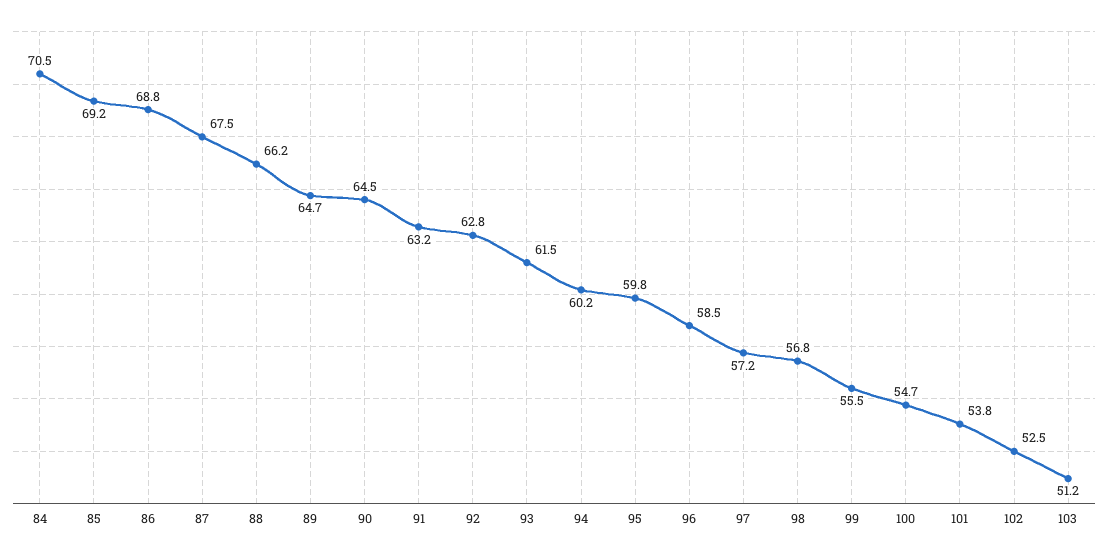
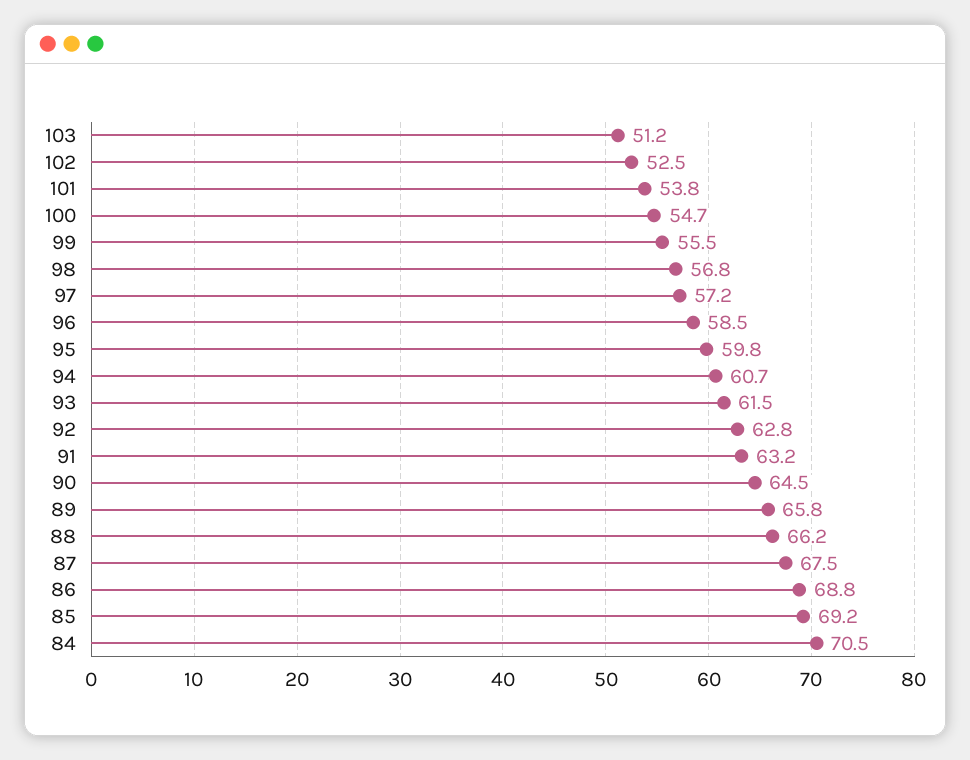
  {
    "84": 70.5,
    "85": 69.2,
    "86": 68.8,
    "87": 67.5,
    "88": 66.2,
-   "89": 64.7,
+   "89": 65.8,
    "90": 64.5,
    "91": 63.2,
    "92": 62.8,
    "93": 61.5,
-   "94": 60.2,
+   "94": 60.7,
    "95": 59.8,
    "96": 58.5,
    "97": 57.2,
    "98": 56.8,
    "99": 55.5,
    "100": 54.7,
    "101": 53.8,
    "102": 52.5,
    "103": 51.2
  }

